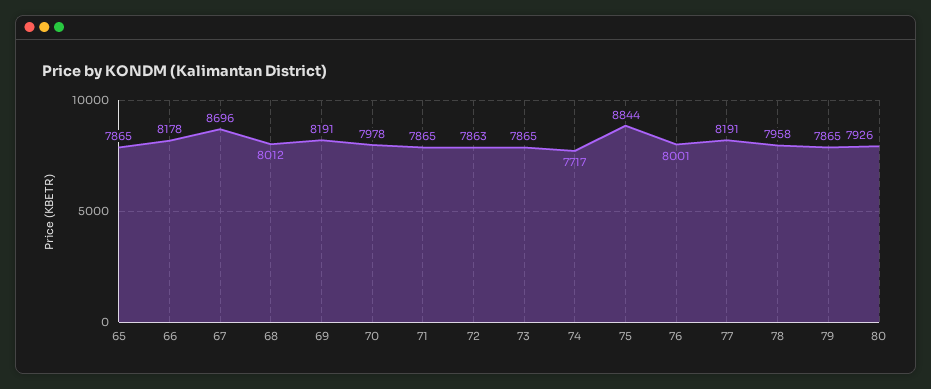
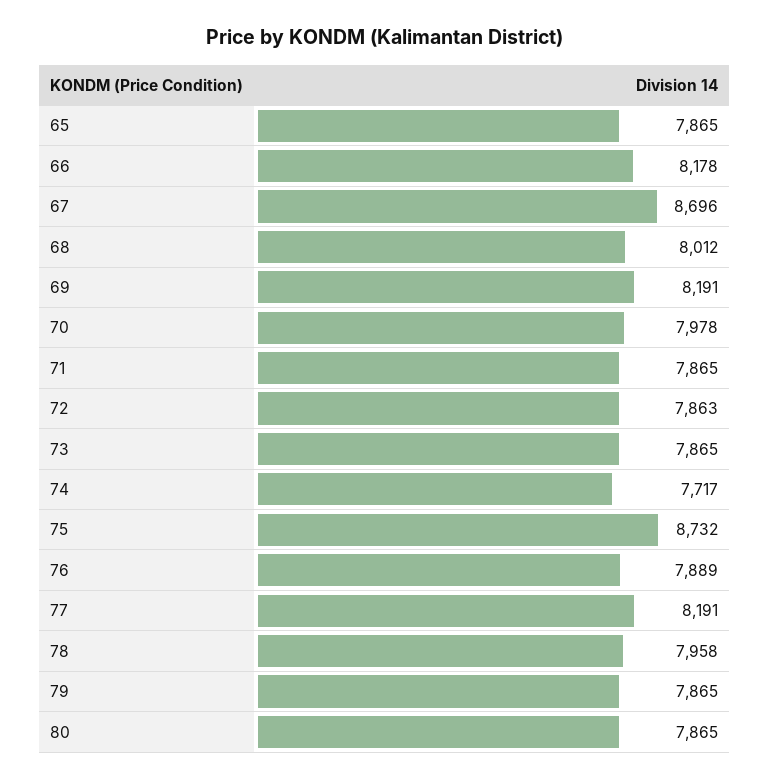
  {
    "65": 7865,
    "66": 8178,
    "67": 8696,
    "68": 8012,
    "69": 8191,
    "70": 7978,
    "71": 7865,
    "72": 7863,
    "73": 7865,
    "74": 7717,
-   "75": 8844,
+   "75": 8732,
-   "76": 8001,
+   "76": 7889,
    "77": 8191,
    "78": 7958,
    "79": 7865,
-   "80": 7926
+   "80": 7865
  }

